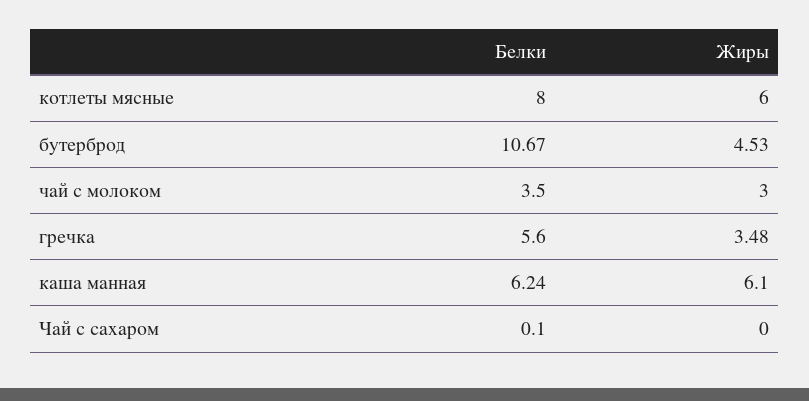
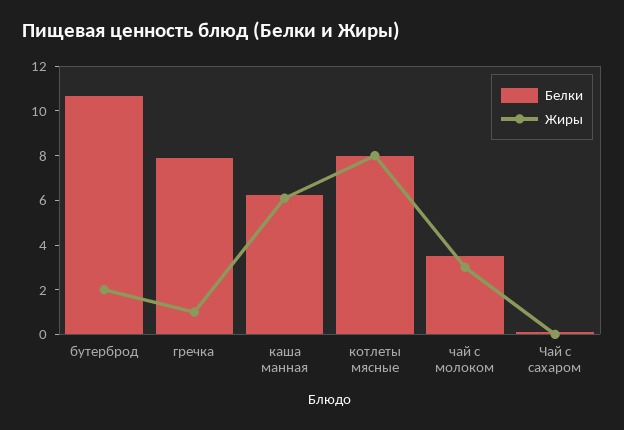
  {
    "Белки": {
      "котлеты мясные": 8,
      "бутерброд": 10.67,
      "чай с молоком": 3.5,
-     "гречка": 5.6,
+     "гречка": 8,
      "каша манная": 6.24,
      "Чай с сахаром": 0.1
    },
    "Жиры": {
-     "котлеты мясные": 6,
+     "котлеты мясные": 8,
-     "бутерброд": 4.53,
+     "бутерброд": 2,
      "чай с молоком": 3,
-     "гречка": 3.48,
+     "гречка": 1,
      "каша манная": 6.1,
      "Чай с сахаром": 0
    }
  }

